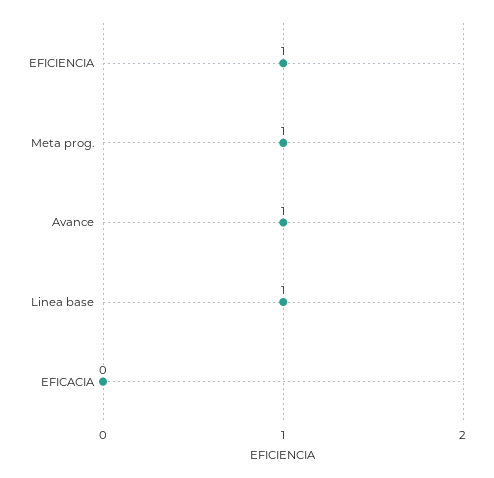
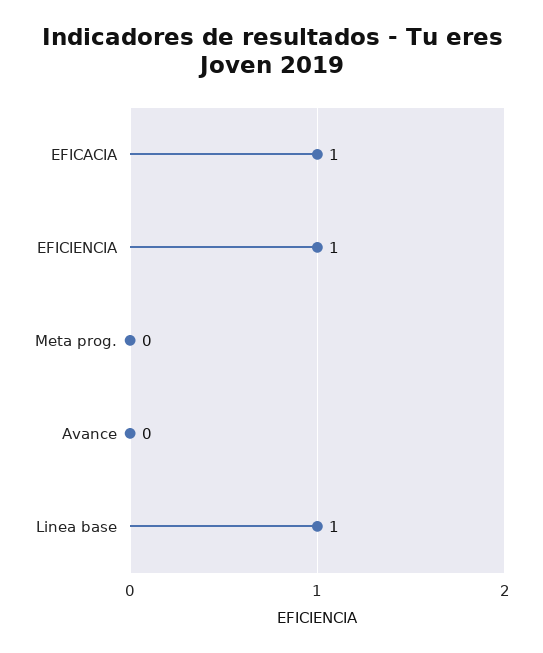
  {
    "EFICIENCIA": 1,
-   "Meta prog.": 1,
+   "Meta prog.": 0,
-   "Avance": 1,
+   "Avance": 0,
    "Linea base": 1,
-   "EFICACIA": 0
+   "EFICACIA": 1
  }

